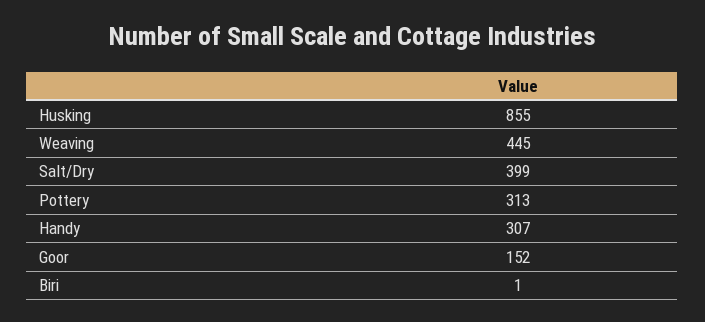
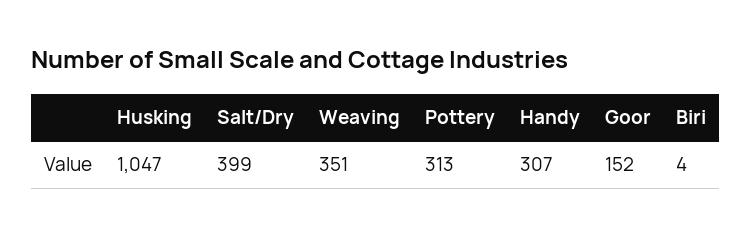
  {
-   "Husking": 855,
+   "Husking": 1047,
-   "Weaving": 445,
+   "Weaving": 351,
    "Salt/Dry": 399,
    "Pottery": 313,
    "Handy": 307,
    "Goor": 152,
-   "Biri": 1
+   "Biri": 4
  }

